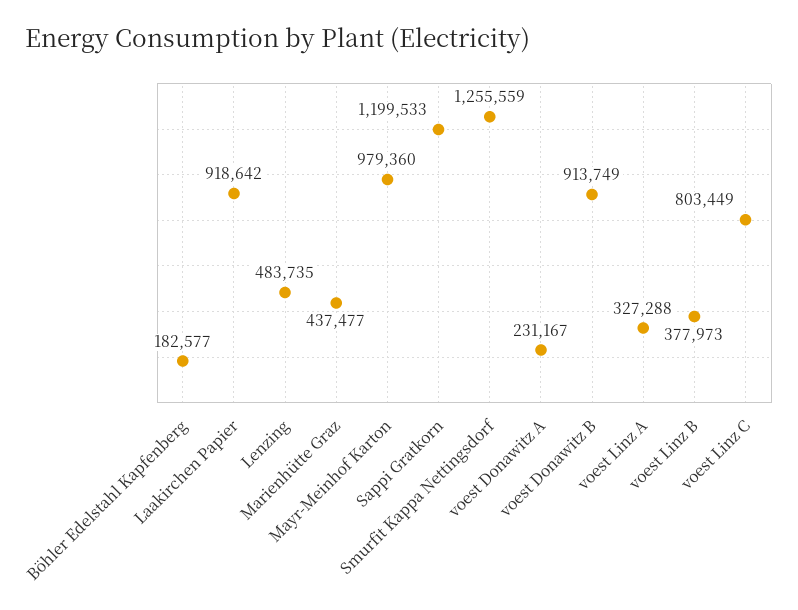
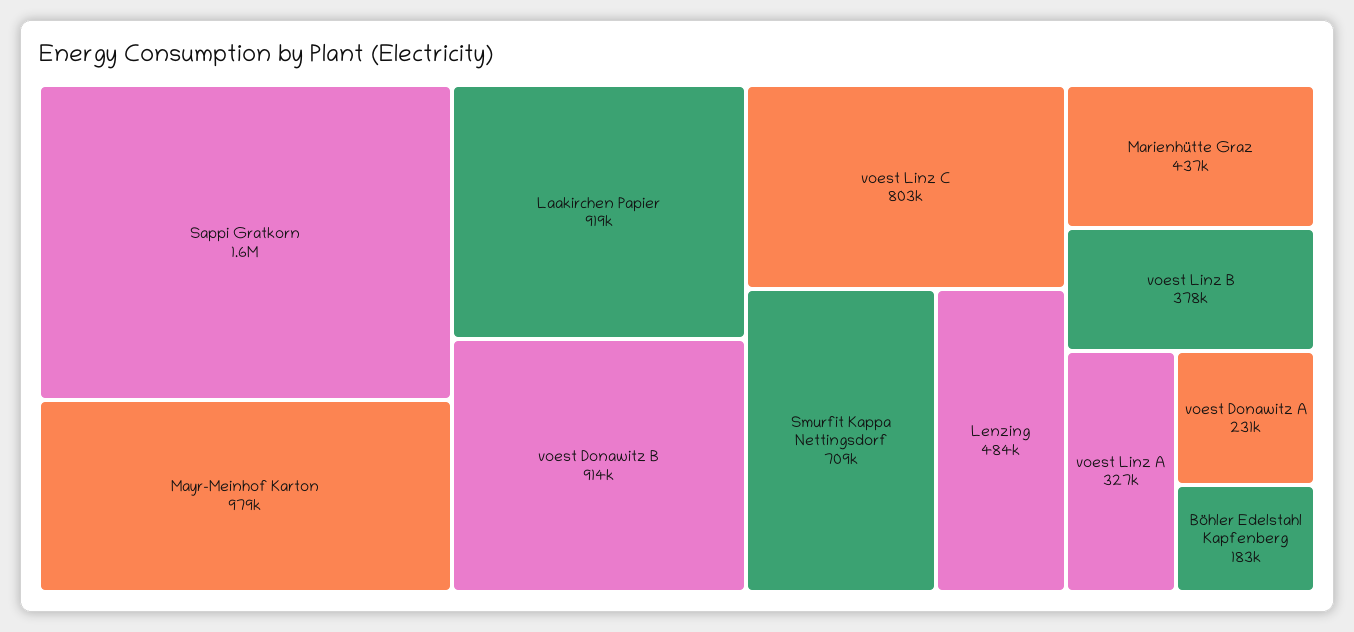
  {
    "Böhler Edelstahl Kapfenberg": 182577,
    "Laakirchen Papier": 918642,
    "Lenzing": 483735,
    "Marienhütte Graz": 437477,
    "Mayr-Meinhof Karton": 979360,
-   "Sappi Gratkorn": 1199533,
+   "Sappi Gratkorn": 1600000,
-   "Smurfit Kappa Nettingsdorf": 1255559,
+   "Smurfit Kappa Nettingsdorf": 709000,
    "voest Donawitz A": 231167,
    "voest Donawitz B": 913749,
    "voest Linz A": 327288,
    "voest Linz B": 377973,
    "voest Linz C": 803449
  }

